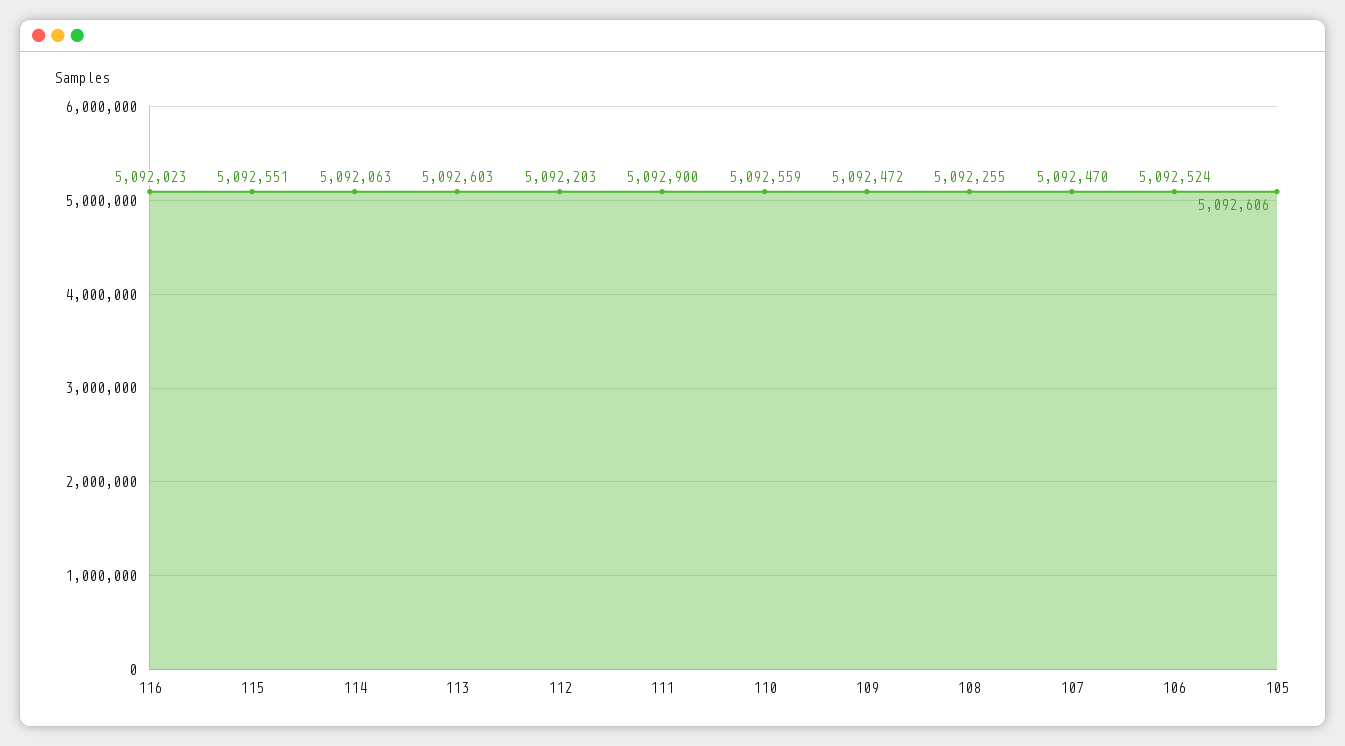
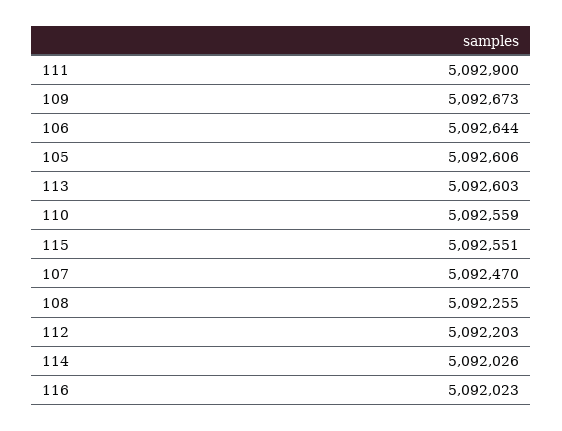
  {
    "116": 5092023,
    "115": 5092551,
-   "114": 5092063,
+   "114": 5092026,
    "113": 5092603,
    "112": 5092203,
    "111": 5092900,
    "110": 5092559,
-   "109": 5092472,
+   "109": 5092673,
    "108": 5092255,
    "107": 5092470,
-   "106": 5092524,
+   "106": 5092644,
    "105": 5092606
  }

